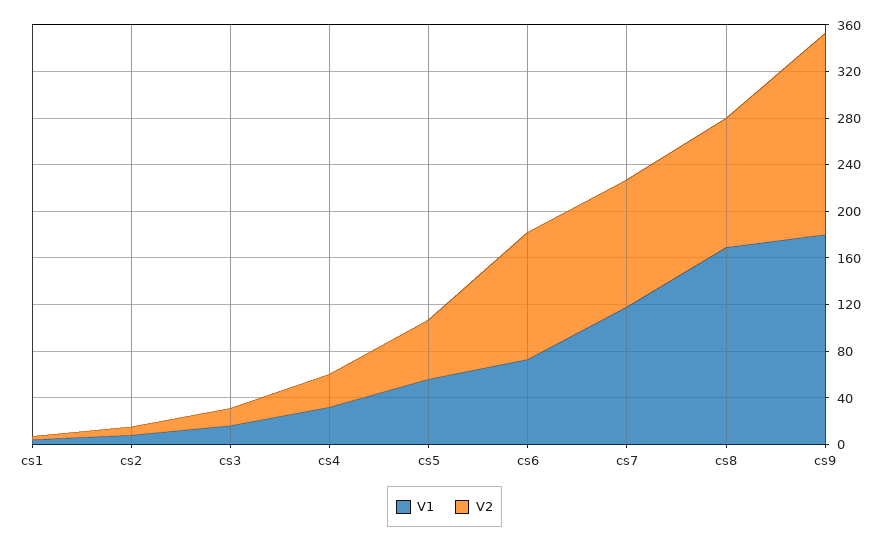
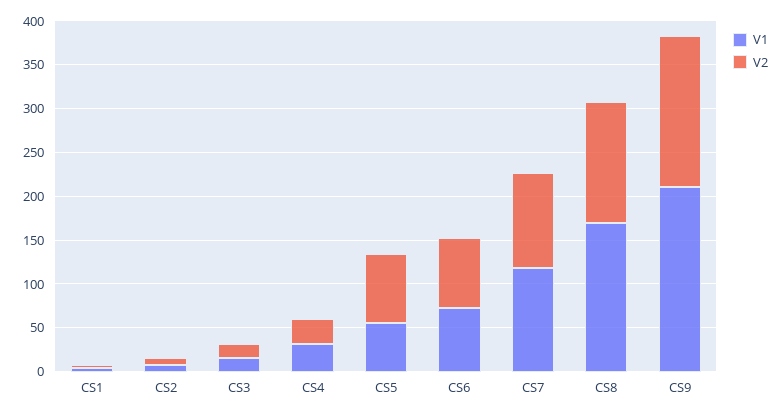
  {
    "V1": {
      "cs1": 0,
      "cs2": 10,
      "cs3": 20,
      "cs4": 30,
      "cs5": 60,
      "cs6": 70,
      "cs7": 120,
      "cs8": 170,
-     "cs9": 180
+     "cs9": 210
    },
    "V2": {
      "cs1": 0,
      "cs2": 10,
      "cs3": 20,
      "cs4": 30,
-     "cs5": 50,
+     "cs5": 80,
-     "cs6": 110,
+     "cs6": 80,
      "cs7": 110,
-     "cs8": 110,
+     "cs8": 140,
      "cs9": 170
    }
  }

